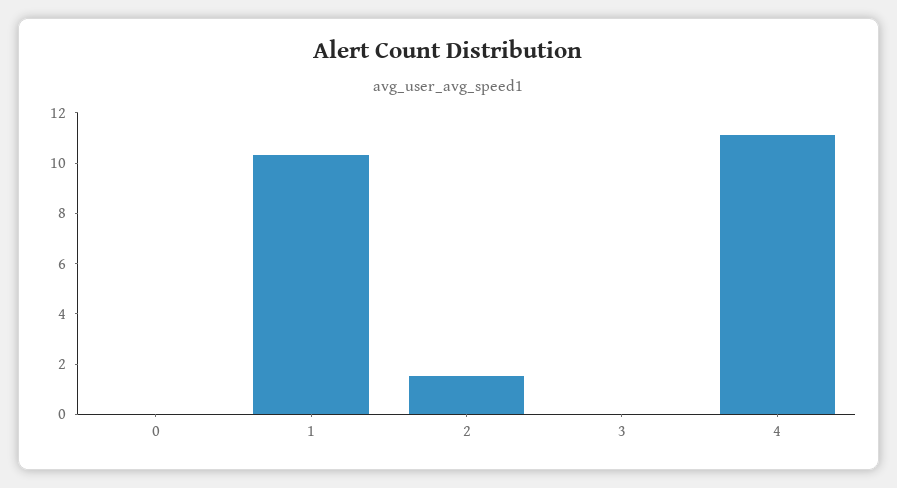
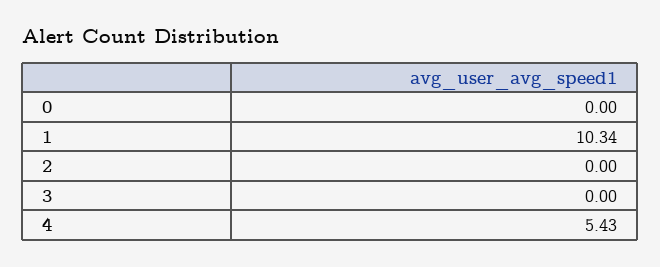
  {
    "0": 0,
    "1": 10.34,
-   "2": 1.5,
+   "2": 0,
    "3": 0,
-   "4": 11
+   "4": 5.43
  }

